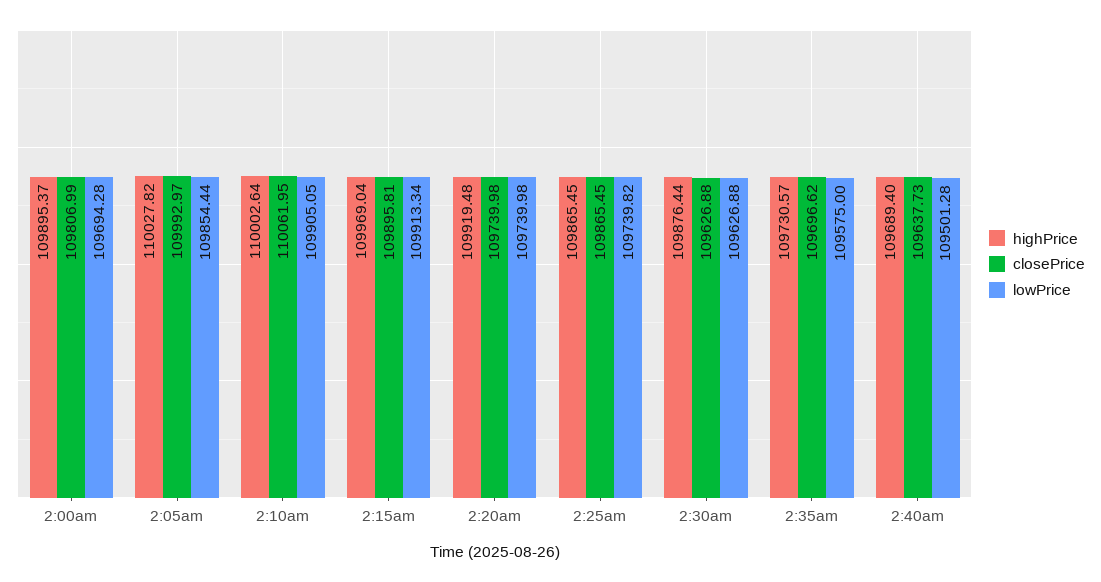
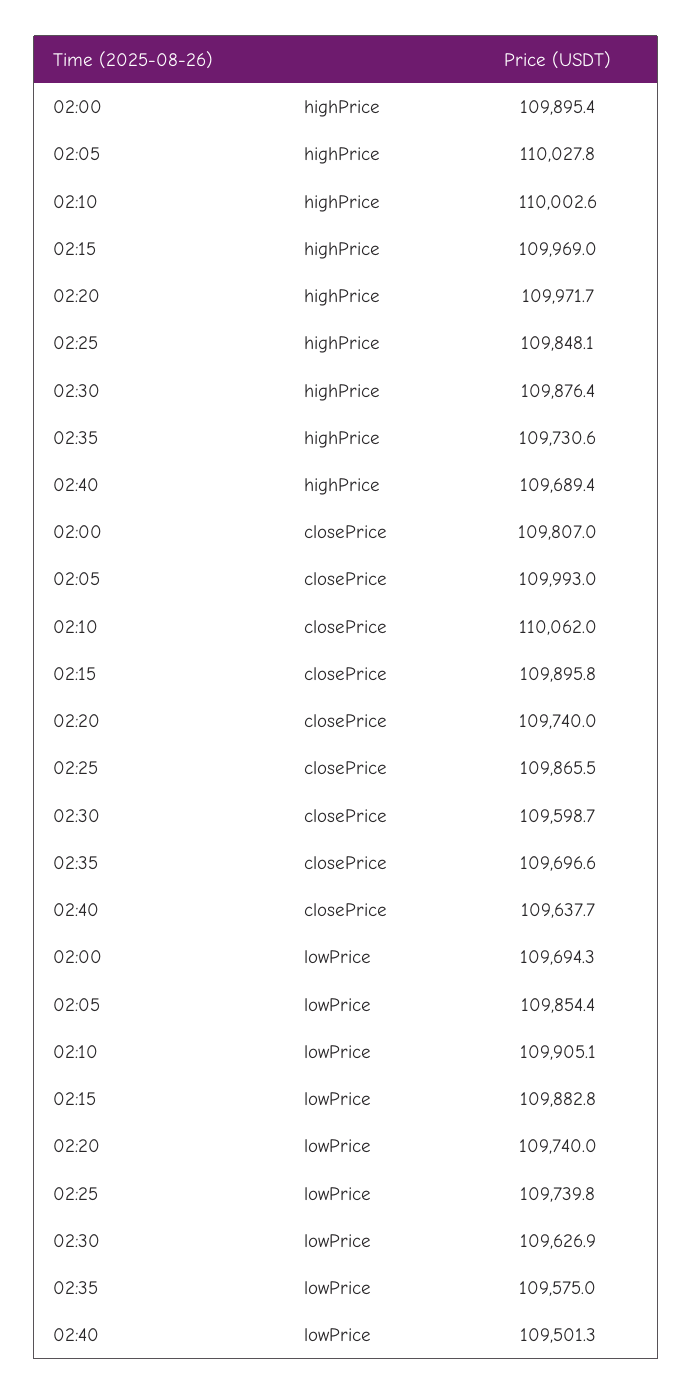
  {
    "highPrice": {
      "2:00am": 109895.37,
      "2:05am": 110027.82,
      "2:10am": 110002.64,
      "2:15am": 109969.04,
-     "2:20am": 109919.48,
+     "2:20am": 109971.7,
-     "2:25am": 109865.45,
+     "2:25am": 109848.1,
      "2:30am": 109876.44,
      "2:35am": 109730.57,
      "2:40am": 109689.4
    },
    "closePrice": {
      "2:00am": 109806.99,
      "2:05am": 109992.97,
      "2:10am": 110061.95,
      "2:15am": 109895.81,
      "2:20am": 109739.98,
      "2:25am": 109865.45,
-     "2:30am": 109626.88,
+     "2:30am": 109598.7,
      "2:35am": 109696.62,
      "2:40am": 109637.73
    },
    "lowPrice": {
      "2:00am": 109694.28,
      "2:05am": 109854.44,
      "2:10am": 109905.05,
-     "2:15am": 109913.34,
+     "2:15am": 109882.8,
      "2:20am": 109739.98,
      "2:25am": 109739.82,
      "2:30am": 109626.88,
      "2:35am": 109575,
      "2:40am": 109501.28
    }
  }

